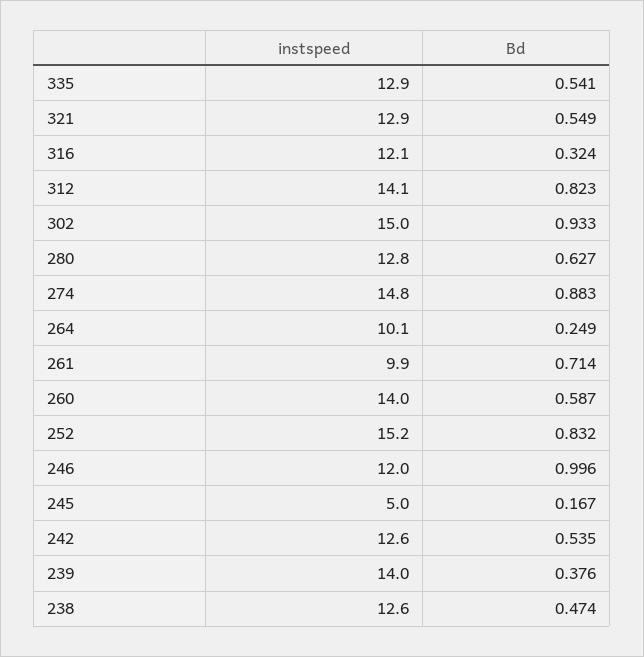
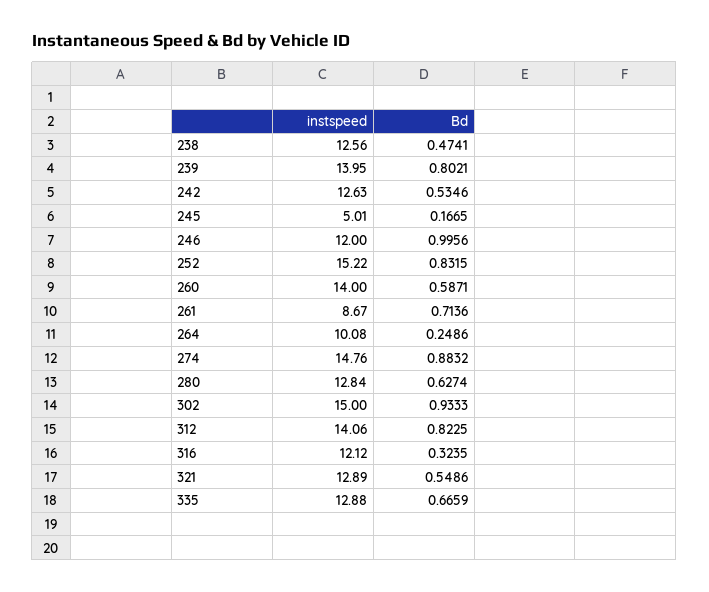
  {
    "instspeed": {
      "335": 12.88,
      "321": 12.89,
      "316": 12.12,
      "312": 14.06,
      "302": 15,
      "280": 12.84,
      "274": 14.76,
      "264": 10.08,
-     "261": 9.9,
+     "261": 8.67,
      "260": 14,
      "252": 15.22,
      "246": 12,
      "245": 5.01,
      "242": 12.63,
      "239": 13.95,
      "238": 12.56
    },
    "Bd": {
-     "335": 0.541,
+     "335": 0.6659,
      "321": 0.5486,
      "316": 0.3235,
      "312": 0.8225,
      "302": 0.9333,
      "280": 0.6274,
      "274": 0.8832,
      "264": 0.2486,
      "261": 0.7136,
      "260": 0.5871,
      "252": 0.8315,
      "246": 0.9956,
      "245": 0.1665,
      "242": 0.5346,
-     "239": 0.376,
+     "239": 0.8021,
      "238": 0.4741
    }
  }

